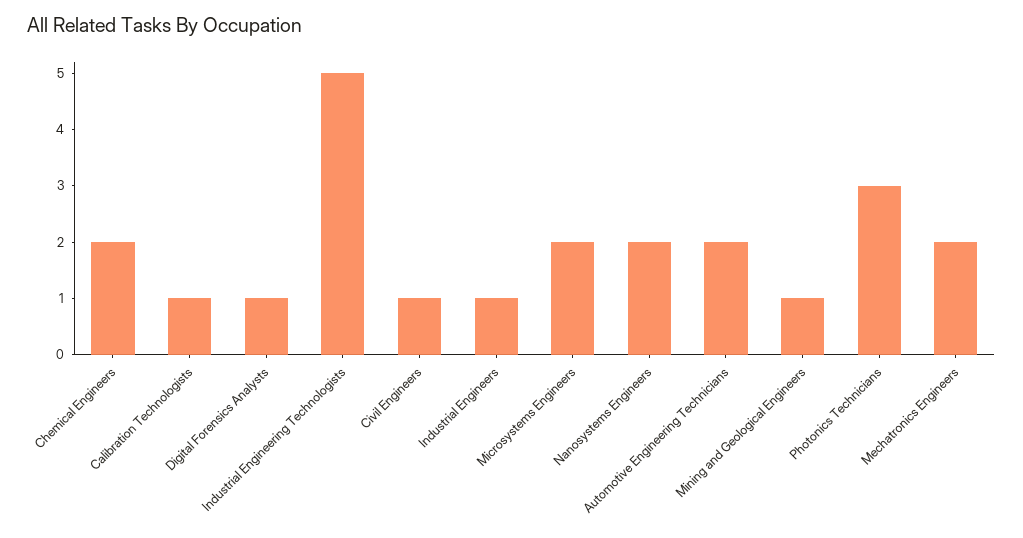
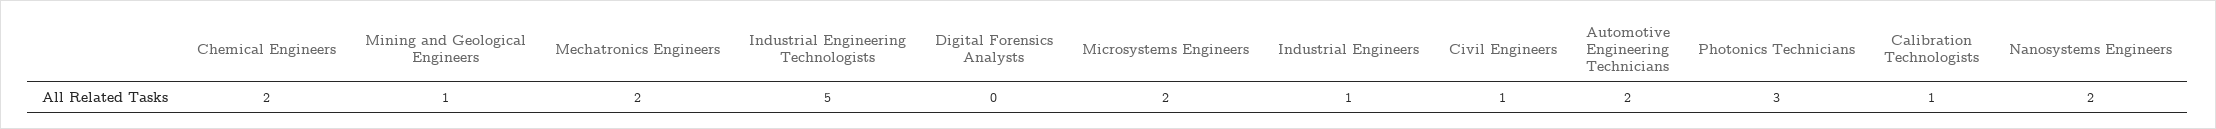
  {
    "Chemical Engineers": 2,
    "Calibration Technologists": 1,
-   "Digital Forensics Analysts": 1,
+   "Digital Forensics Analysts": 0,
    "Industrial Engineering Technologists": 5,
    "Civil Engineers": 1,
    "Industrial Engineers": 1,
    "Microsystems Engineers": 2,
    "Nanosystems Engineers": 2,
    "Automotive Engineering Technicians": 2,
    "Mining and Geological Engineers": 1,
    "Photonics Technicians": 3,
    "Mechatronics Engineers": 2
  }

